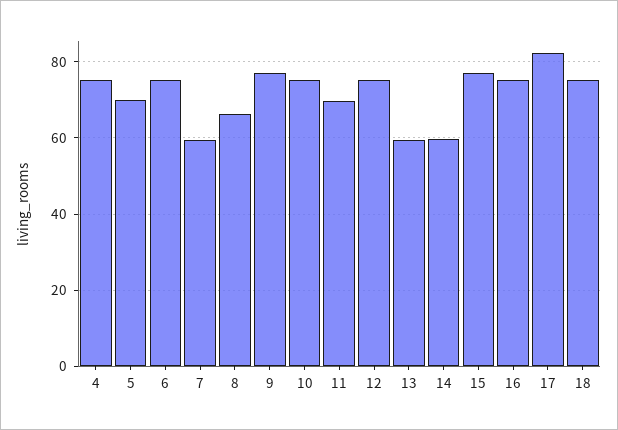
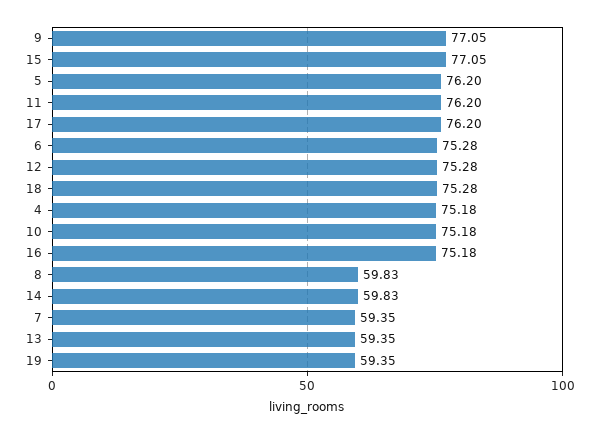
  {
    "4": 75.18,
-   "5": 70,
+   "5": 76.2,
    "6": 75.28,
    "7": 59.35,
-   "8": 66,
+   "8": 59.83,
    "9": 77.05,
    "10": 75.18,
-   "11": 70,
+   "11": 76.2,
    "12": 75.28,
    "13": 59.35,
    "14": 59.83,
    "15": 77.05,
    "16": 75.18,
-   "17": 82,
+   "17": 76.2,
-   "18": 75.28
+   "18": 75.28,
+   "19": 59.35
  }

